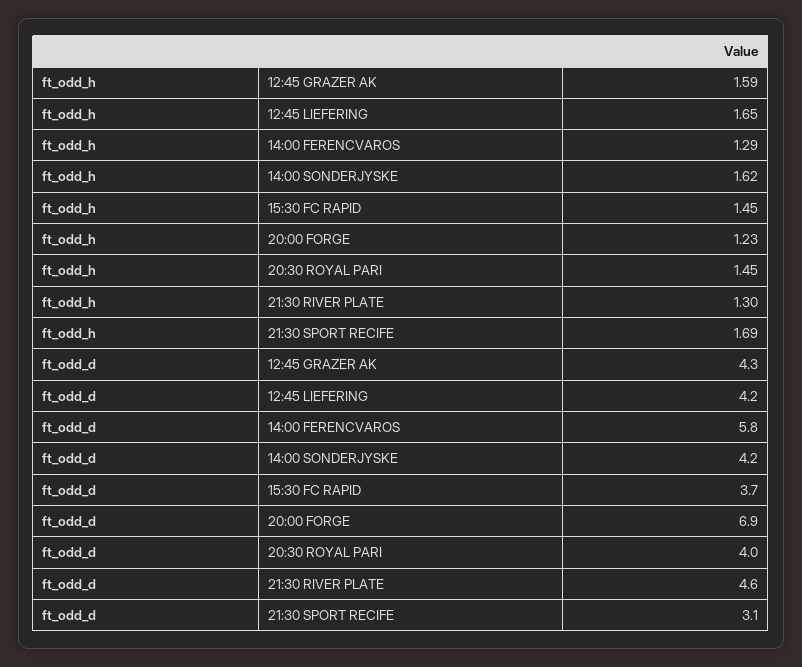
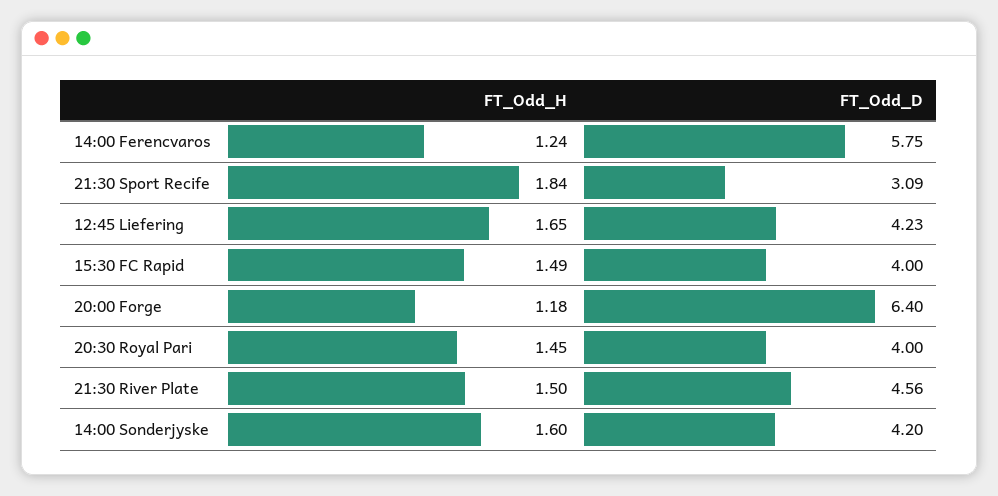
  {
    "ft_odd_h": {
-     "12:45 GRAZER AK": 1.59,
      "12:45 LIEFERING": 1.65,
-     "14:00 FERENCVAROS": 1.29,
+     "14:00 FERENCVAROS": 1.24,
-     "14:00 SONDERJYSKE": 1.62,
+     "14:00 SONDERJYSKE": 1.6,
-     "15:30 FC RAPID": 1.45,
+     "15:30 FC RAPID": 1.49,
-     "20:00 FORGE": 1.23,
+     "20:00 FORGE": 1.18,
      "20:30 ROYAL PARI": 1.45,
-     "21:30 RIVER PLATE": 1.3,
+     "21:30 RIVER PLATE": 1.5,
-     "21:30 SPORT RECIFE": 1.69
+     "21:30 SPORT RECIFE": 1.84
    },
    "ft_odd_d": {
-     "12:45 GRAZER AK": 4.3,
      "12:45 LIEFERING": 4.23,
      "14:00 FERENCVAROS": 5.75,
      "14:00 SONDERJYSKE": 4.2,
-     "15:30 FC RAPID": 3.7,
+     "15:30 FC RAPID": 4,
-     "20:00 FORGE": 6.9,
+     "20:00 FORGE": 6.4,
      "20:30 ROYAL PARI": 4,
      "21:30 RIVER PLATE": 4.56,
      "21:30 SPORT RECIFE": 3.09
    }
  }

